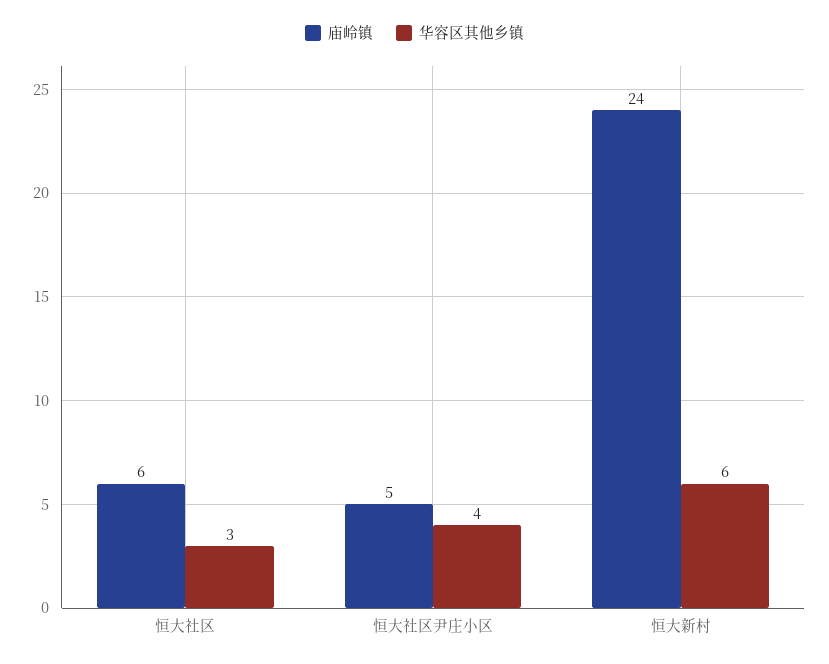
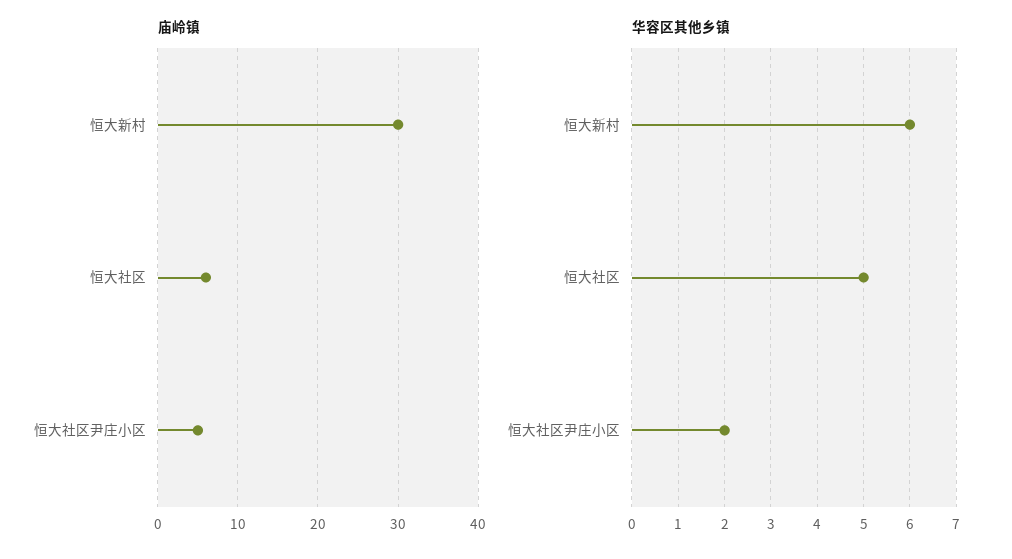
  {
    "庙岭镇": {
      "恒大社区": 6,
      "恒大社区尹庄小区": 5,
-     "恒大新村": 24
+     "恒大新村": 30
    },
    "华容区其他乡镇": {
-     "恒大社区": 3,
+     "恒大社区": 5,
-     "恒大社区尹庄小区": 4,
+     "恒大社区尹庄小区": 2,
      "恒大新村": 6
    }
  }

